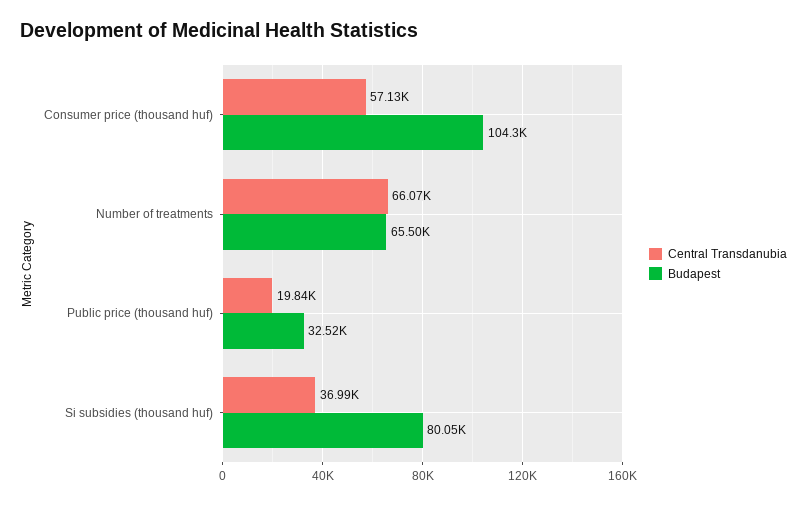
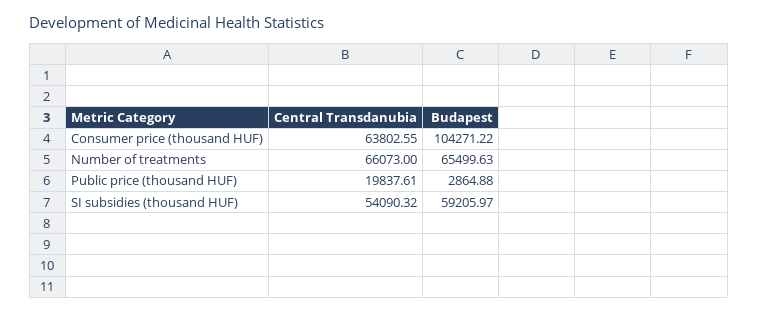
  {
    "Central Transdanubia": {
-     "Consumer price (thousand huf)": 57130,
+     "Consumer price (thousand huf)": 63802.55,
      "Number of treatments": 66073,
      "Public price (thousand huf)": 19837.61,
-     "Si subsidies (thousand huf)": 36990
+     "Si subsidies (thousand huf)": 54090.32
    },
    "Budapest": {
      "Consumer price (thousand huf)": 104271.22,
      "Number of treatments": 65499.63,
-     "Public price (thousand huf)": 32520,
+     "Public price (thousand huf)": 2864.88,
-     "Si subsidies (thousand huf)": 80050
+     "Si subsidies (thousand huf)": 59205.97
    }
  }

